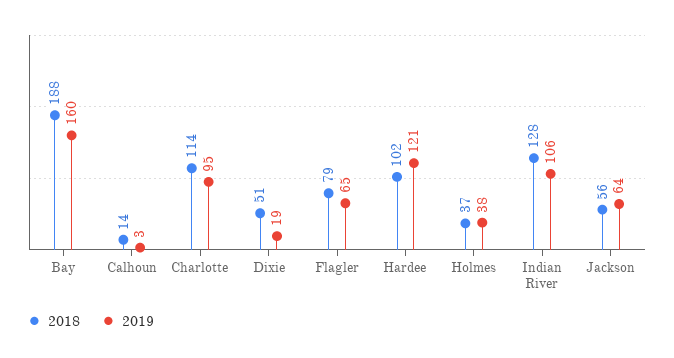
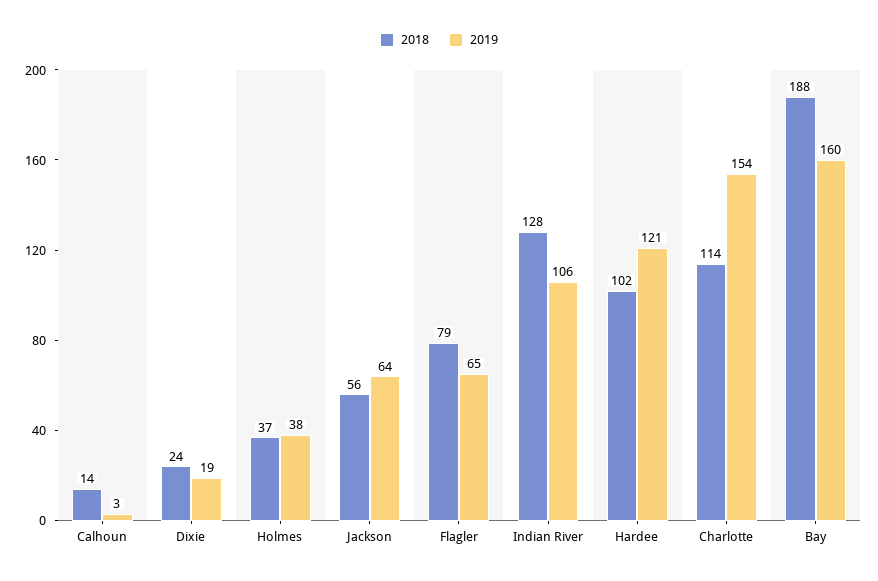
  {
    "2018": {
      "Bay": 188,
      "Calhoun": 14,
      "Charlotte": 114,
-     "Dixie": 51,
+     "Dixie": 24,
      "Flagler": 79,
      "Hardee": 102,
      "Holmes": 37,
      "Indian River": 128,
      "Jackson": 56
    },
    "2019": {
      "Bay": 160,
      "Calhoun": 3,
-     "Charlotte": 95,
+     "Charlotte": 154,
      "Dixie": 19,
      "Flagler": 65,
      "Hardee": 121,
      "Holmes": 38,
      "Indian River": 106,
      "Jackson": 64
    }
  }

